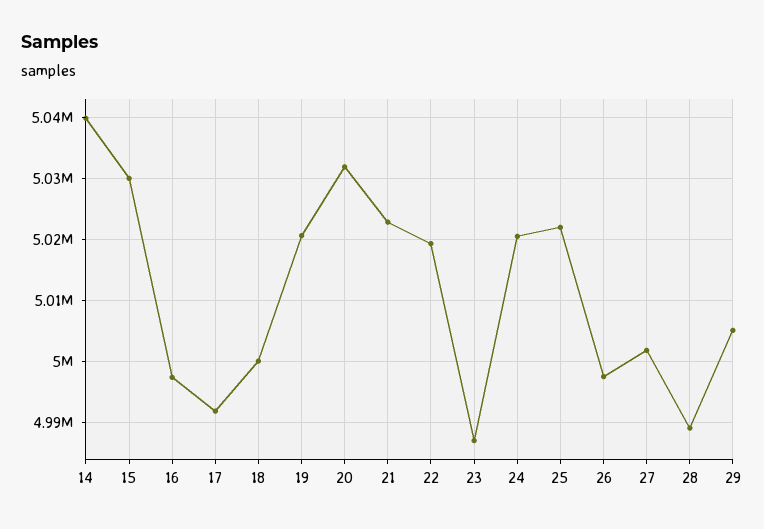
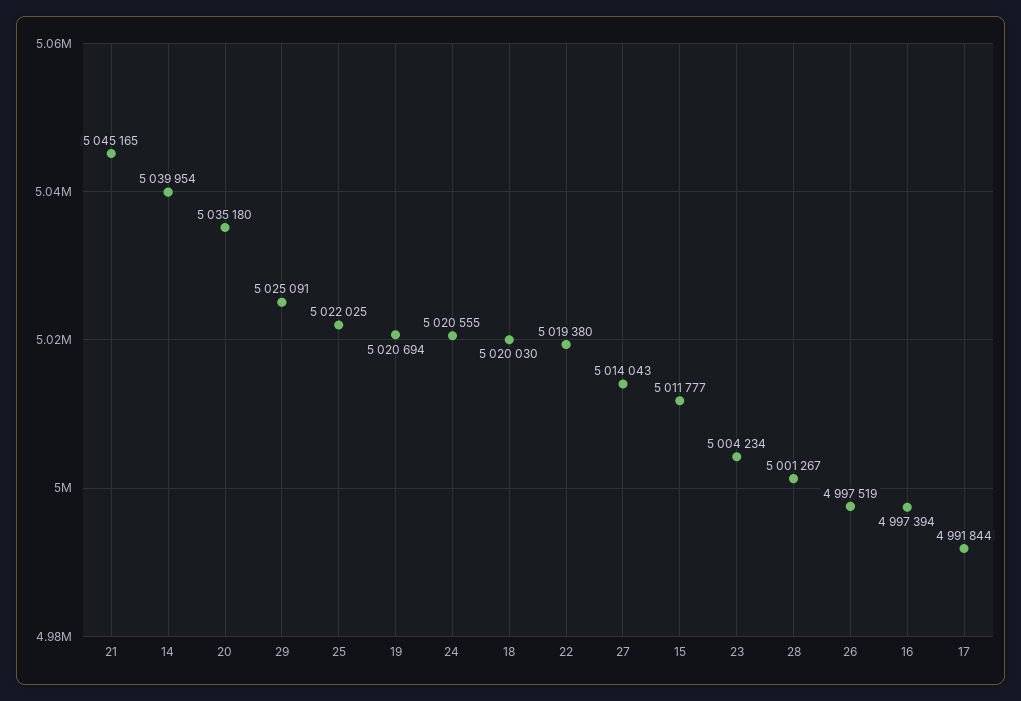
  {
    "14": 5039954,
-   "15": 5030000,
+   "15": 5011777,
    "16": 4997394,
    "17": 4991844,
-   "18": 5000000,
+   "18": 5020030,
    "19": 5020694,
-   "20": 5032000,
+   "20": 5035180,
-   "21": 5023000,
+   "21": 5045165,
    "22": 5019380,
-   "23": 4987000,
+   "23": 5004234,
    "24": 5020555,
    "25": 5022025,
    "26": 4997519,
-   "27": 5002000,
+   "27": 5014043,
-   "28": 4989000,
+   "28": 5001267,
-   "29": 5005000
+   "29": 5025091
  }

